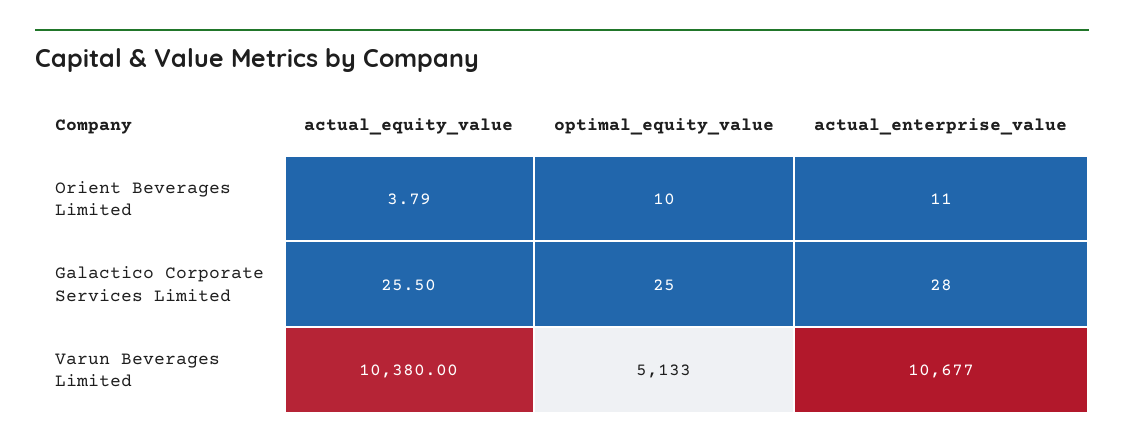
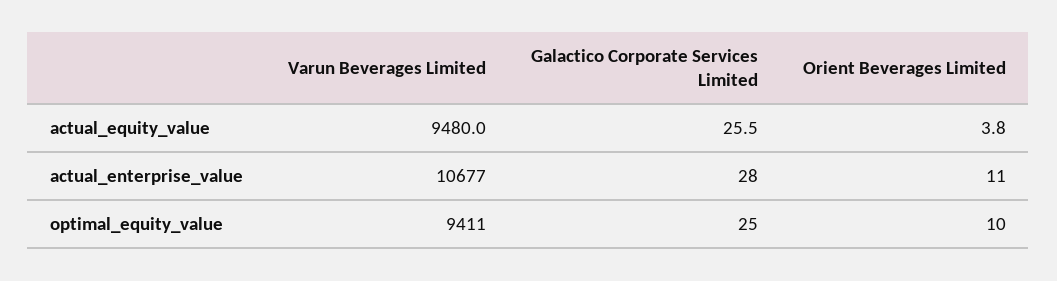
  {
    "actual_equity_value": {
      "Orient Beverages Limited": 3.79,
      "Galactico Corporate Services Limited": 25.5,
-     "Varun Beverages Limited": 10380
+     "Varun Beverages Limited": 9480
    },
    "optimal_equity_value": {
      "Orient Beverages Limited": 10,
      "Galactico Corporate Services Limited": 25,
-     "Varun Beverages Limited": 5133
+     "Varun Beverages Limited": 9411
    },
    "actual_enterprise_value": {
      "Orient Beverages Limited": 11,
      "Galactico Corporate Services Limited": 28,
      "Varun Beverages Limited": 10677
    }
  }

